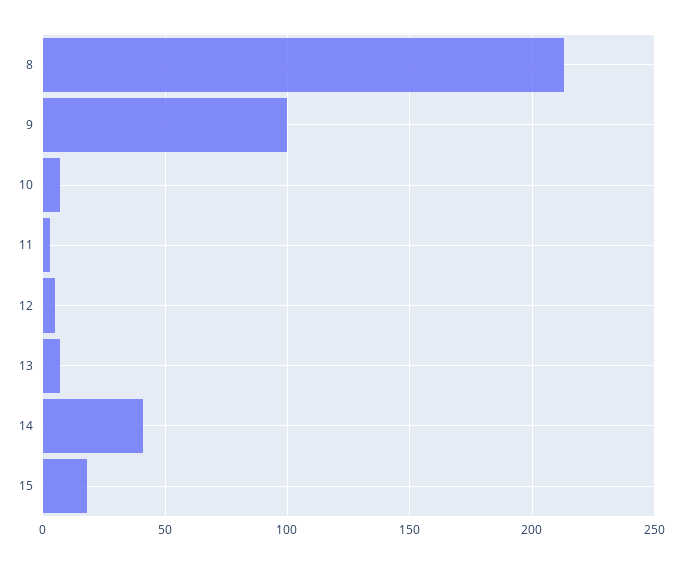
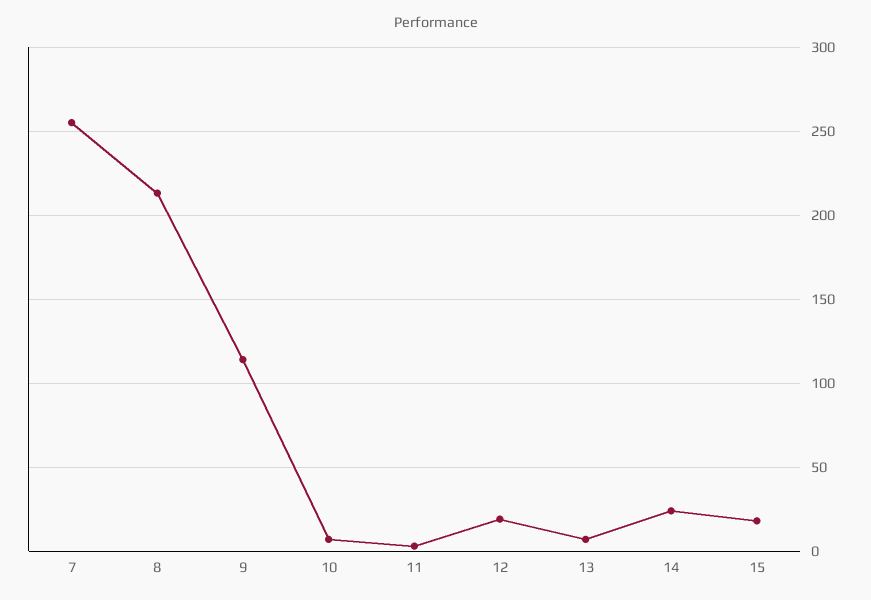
  {
    "8": 215,
-   "9": 100,
+   "9": 115,
    "10": 5,
    "11": 5,
-   "12": 5,
+   "12": 20,
    "13": 5,
-   "14": 40,
+   "14": 25,
-   "15": 20
+   "15": 20,
+   "7": 255
  }

